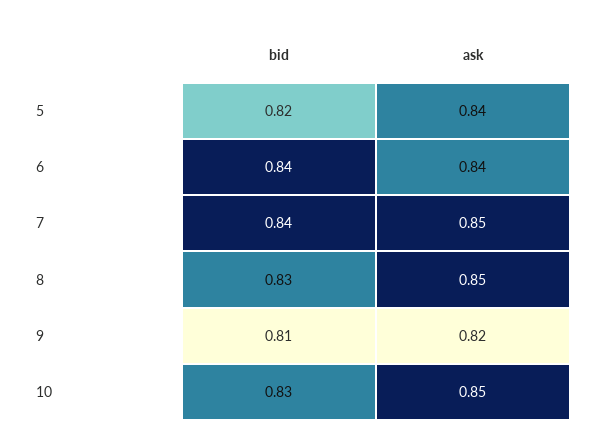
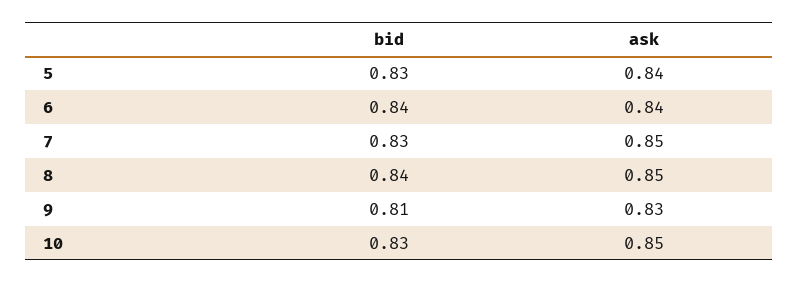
  {
    "bid": {
-     "5": 0.82,
+     "5": 0.83,
      "6": 0.84,
-     "7": 0.84,
+     "7": 0.83,
-     "8": 0.83,
+     "8": 0.84,
      "9": 0.81,
      "10": 0.83
    },
    "ask": {
      "5": 0.84,
      "6": 0.84,
      "7": 0.85,
      "8": 0.85,
-     "9": 0.82,
+     "9": 0.83,
      "10": 0.85
    }
  }

